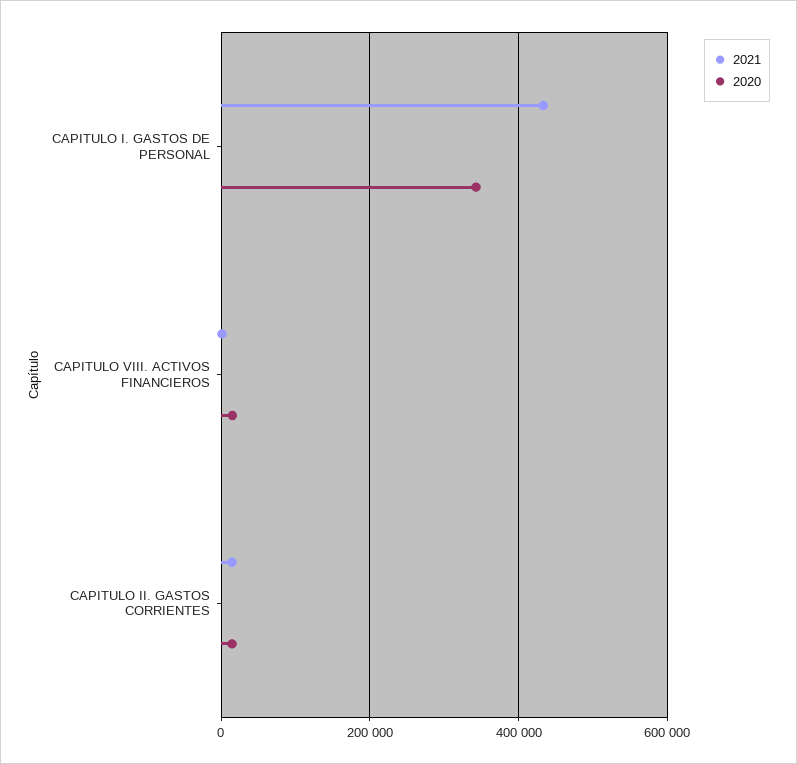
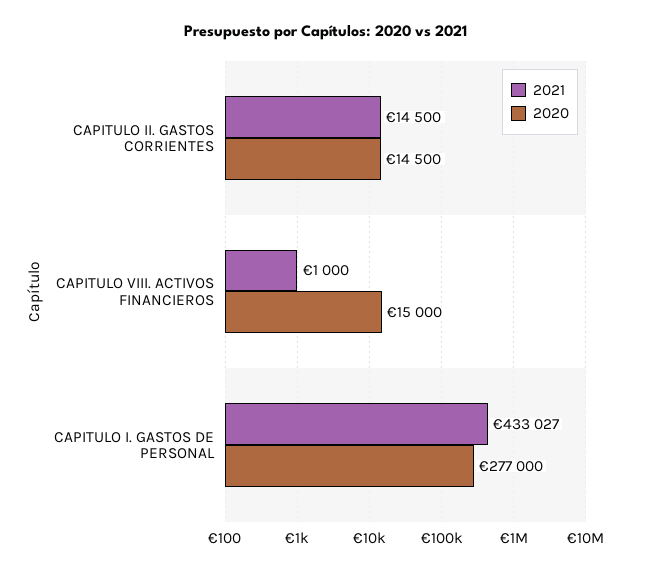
  {
    "2021": {
      "CAPITULO I. GASTOS DE PERSONAL": 433027,
      "CAPITULO VIII. ACTIVOS FINANCIEROS": 1000,
      "CAPITULO II. GASTOS CORRIENTES": 14500
    },
    "2020": {
-     "CAPITULO I. GASTOS DE PERSONAL": 340000,
+     "CAPITULO I. GASTOS DE PERSONAL": 277000,
      "CAPITULO VIII. ACTIVOS FINANCIEROS": 15000,
      "CAPITULO II. GASTOS CORRIENTES": 14500
    }
  }

